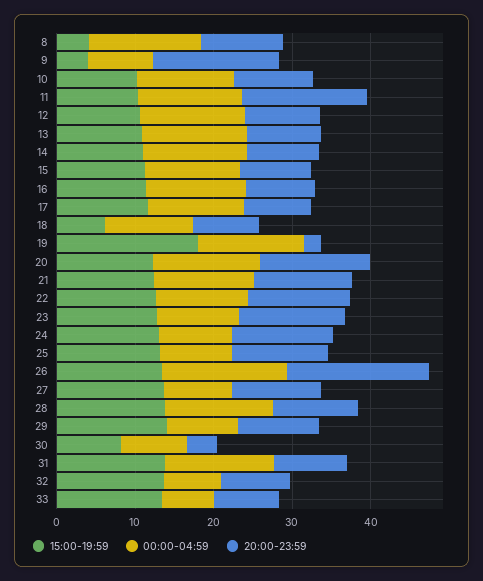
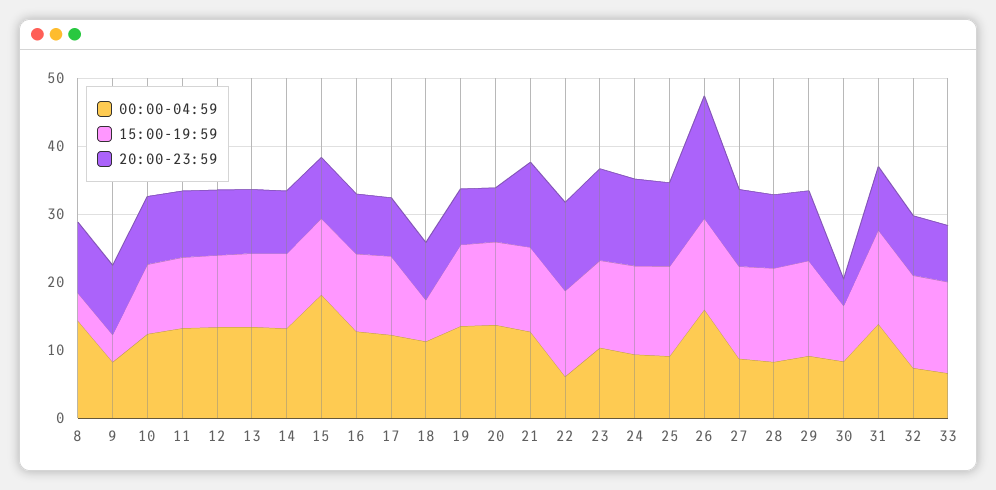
  {
    "15:00-19:59": {
      "8": 4,
      "9": 4,
      "10": 10,
      "11": 10,
      "12": 10,
      "13": 10,
      "14": 12,
      "15": 12,
      "16": 12,
      "17": 12,
      "18": 6,
-     "19": 18,
+     "19": 12,
      "20": 12,
      "21": 12,
      "22": 12,
      "23": 12,
      "24": 14,
      "25": 14,
      "26": 14,
      "27": 14,
      "28": 14,
      "29": 14,
      "30": 8,
      "31": 14,
      "32": 14,
      "33": 14
    },
    "00:00-04:59": {
      "8": 14,
      "9": 8,
      "10": 12,
      "11": 14,
      "12": 14,
      "13": 14,
      "14": 14,
-     "15": 12,
+     "15": 18,
      "16": 12,
      "17": 12,
      "18": 12,
      "19": 14,
      "20": 14,
      "21": 12,
-     "22": 12,
+     "22": 6,
      "23": 10,
      "24": 10,
      "25": 10,
      "26": 16,
      "27": 8,
-     "28": 14,
+     "28": 8,
      "29": 10,
      "30": 8,
      "31": 14,
      "32": 8,
      "33": 6
    },
    "20:00-23:59": {
      "8": 10,
-     "9": 16,
+     "9": 10,
      "10": 10,
-     "11": 16,
+     "11": 10,
      "12": 10,
      "13": 10,
      "14": 10,
      "15": 10,
      "16": 8,
      "17": 8,
      "18": 8,
-     "19": 2,
+     "19": 8,
-     "20": 14,
+     "20": 8,
      "21": 12,
      "22": 14,
      "23": 14,
      "24": 12,
      "25": 12,
      "26": 18,
      "27": 12,
      "28": 10,
      "29": 10,
      "30": 4,
      "31": 10,
      "32": 8,
      "33": 8
    }
  }

